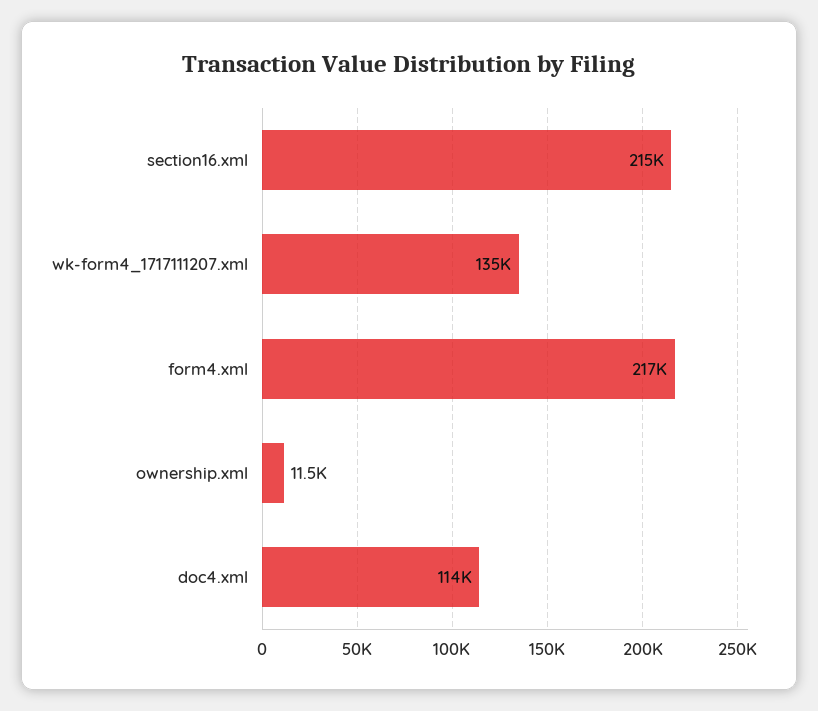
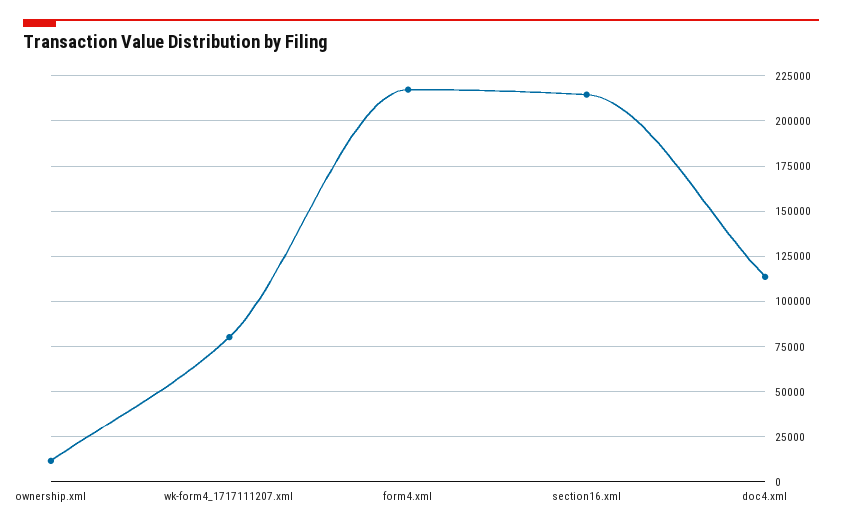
  {
    "section16.xml": 215000,
-   "wk-form4_1717111207.xml": 135000,
+   "wk-form4_1717111207.xml": 80000,
    "form4.xml": 217000,
    "ownership.xml": 11500,
    "doc4.xml": 114000
  }

